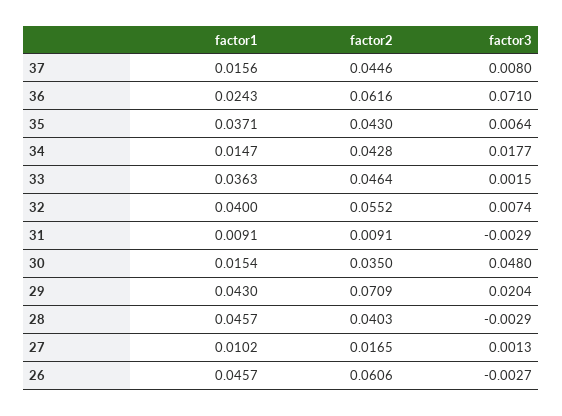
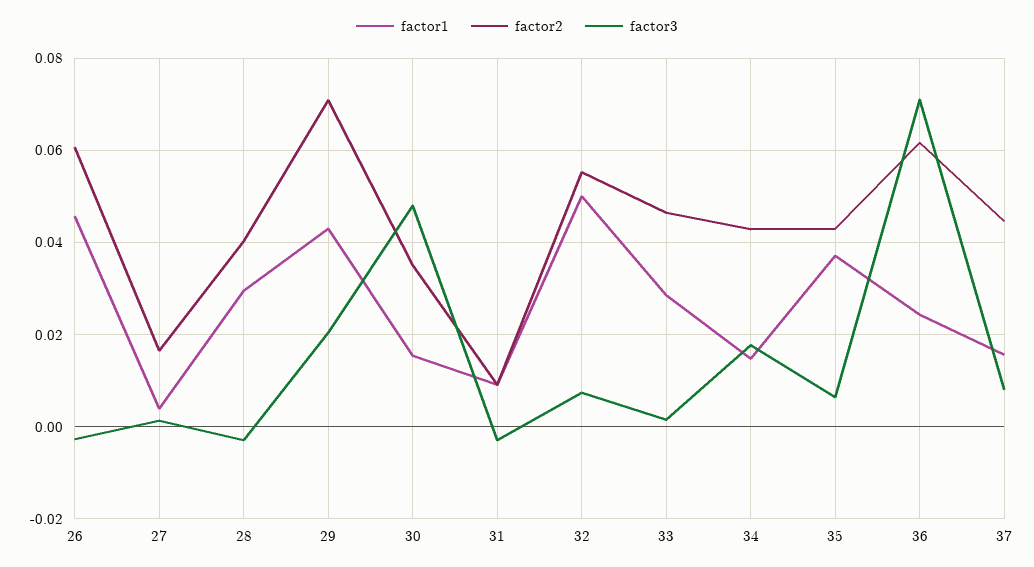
  {
    "factor1": {
      "37": 0.0156,
      "36": 0.0243,
      "35": 0.0371,
      "34": 0.0147,
-     "33": 0.0363,
+     "33": 0.028,
-     "32": 0.04,
+     "32": 0.05,
      "31": 0.0091,
      "30": 0.0154,
      "29": 0.043,
-     "28": 0.0457,
+     "28": 0.03,
-     "27": 0.0102,
+     "27": 0.004,
      "26": 0.0457
    },
    "factor2": {
      "37": 0.0446,
      "36": 0.0616,
      "35": 0.043,
      "34": 0.0428,
      "33": 0.0464,
      "32": 0.0552,
      "31": 0.0091,
      "30": 0.035,
      "29": 0.0709,
      "28": 0.0403,
      "27": 0.0165,
      "26": 0.0606
    },
    "factor3": {
      "37": 0.008,
      "36": 0.071,
      "35": 0.0064,
      "34": 0.0177,
      "33": 0.0015,
      "32": 0.0074,
      "31": -0.0029,
      "30": 0.048,
      "29": 0.0204,
      "28": -0.0029,
      "27": 0.0013,
      "26": -0.0027
    }
  }

